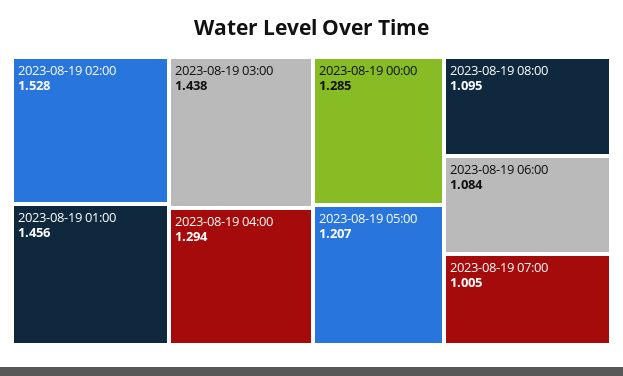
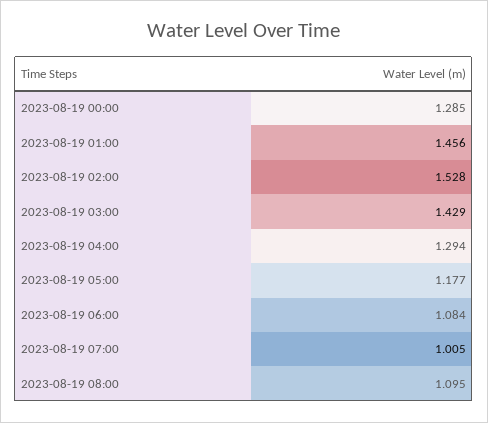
  {
    "2023-08-19 02:00": 1.528,
    "2023-08-19 01:00": 1.456,
-   "2023-08-19 03:00": 1.438,
+   "2023-08-19 03:00": 1.429,
    "2023-08-19 04:00": 1.294,
    "2023-08-19 00:00": 1.285,
-   "2023-08-19 05:00": 1.207,
+   "2023-08-19 05:00": 1.177,
    "2023-08-19 08:00": 1.095,
    "2023-08-19 06:00": 1.084,
    "2023-08-19 07:00": 1.005
  }

